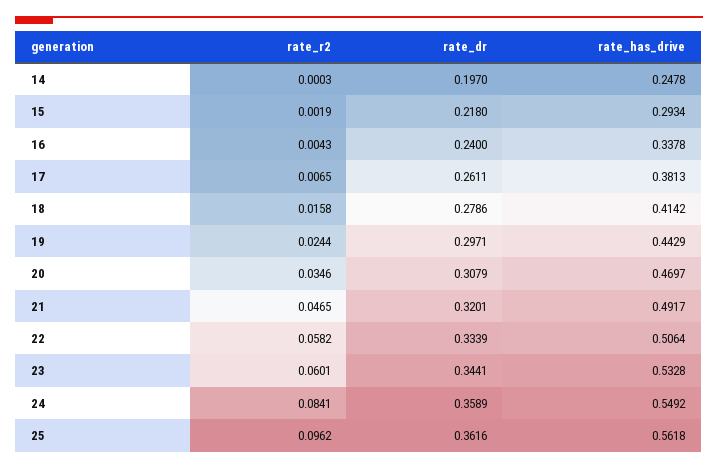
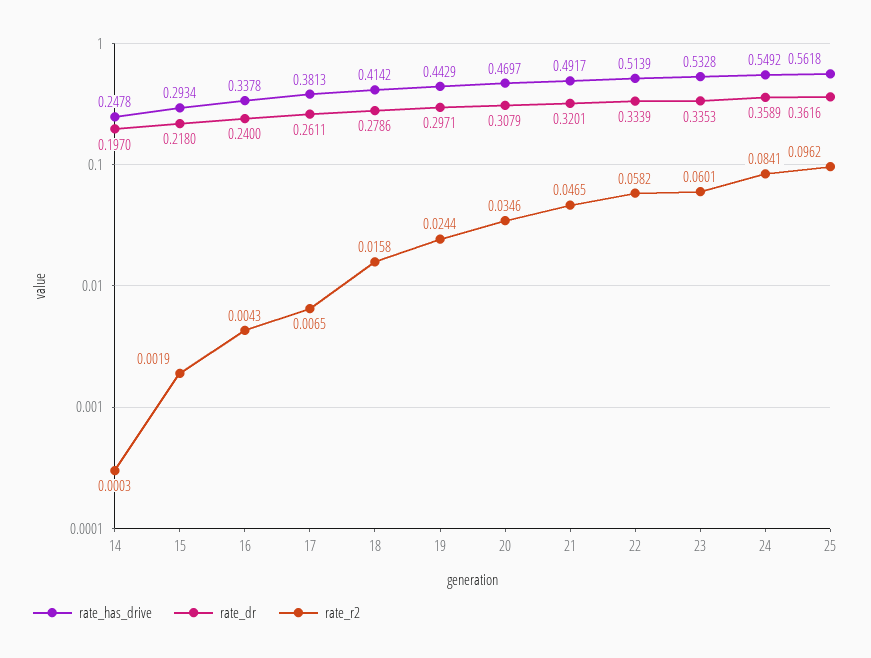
  {
    "rate_r2": {
      "14": 0.0003,
      "15": 0.0019,
      "16": 0.0043,
      "17": 0.0065,
      "18": 0.0158,
      "19": 0.0244,
      "20": 0.0346,
      "21": 0.0465,
      "22": 0.0582,
      "23": 0.0601,
      "24": 0.0841,
      "25": 0.0962
    },
    "rate_dr": {
      "14": 0.197,
      "15": 0.218,
      "16": 0.24,
      "17": 0.2611,
      "18": 0.2786,
      "19": 0.2971,
      "20": 0.3079,
      "21": 0.3201,
      "22": 0.3339,
-     "23": 0.3441,
+     "23": 0.3353,
      "24": 0.3589,
      "25": 0.3616
    },
    "rate_has_drive": {
      "14": 0.2478,
      "15": 0.2934,
      "16": 0.3378,
      "17": 0.3813,
      "18": 0.4142,
      "19": 0.4429,
      "20": 0.4697,
      "21": 0.4917,
-     "22": 0.5064,
+     "22": 0.5139,
      "23": 0.5328,
      "24": 0.5492,
      "25": 0.5618
    }
  }

